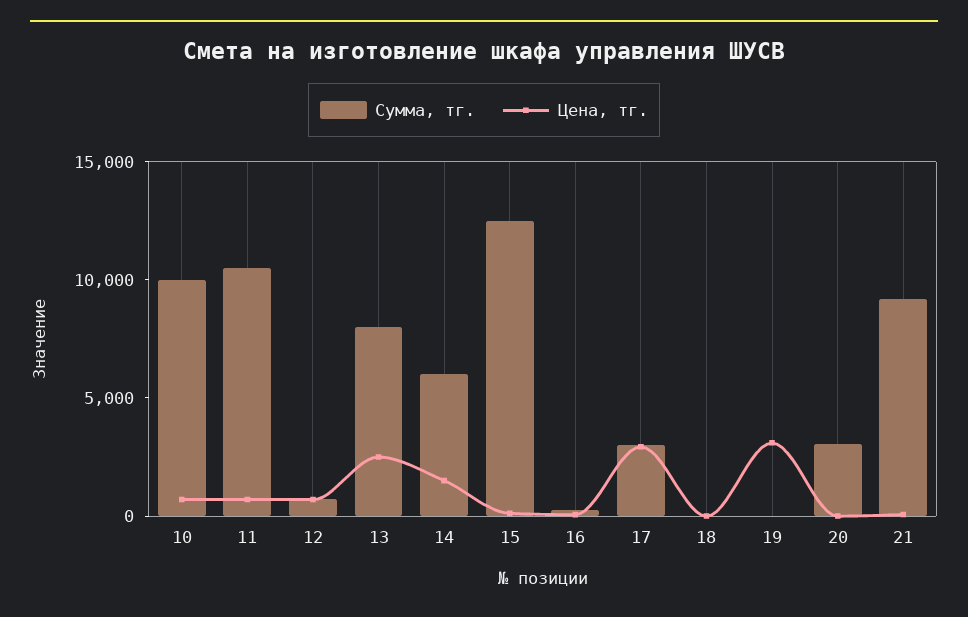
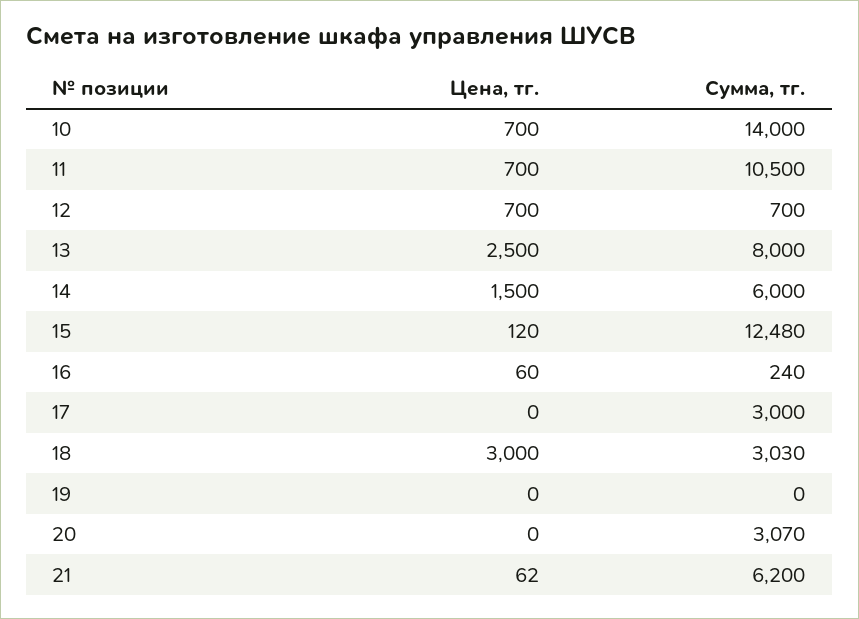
  {
    "Сумма, тг.": {
-     "10": 10000,
+     "10": 14000,
      "11": 10500,
      "12": 700,
      "13": 8000,
      "14": 6000,
      "15": 12480,
      "16": 240,
      "17": 3000,
-     "18": 0,
+     "18": 3030,
      "19": 0,
      "20": 3070,
-     "21": 9000
+     "21": 6200
    },
    "Цена, тг.": {
      "10": 700,
      "11": 700,
      "12": 700,
      "13": 2500,
      "14": 1500,
      "15": 120,
      "16": 60,
-     "17": 3000,
+     "17": 0,
-     "18": 0,
+     "18": 3000,
-     "19": 3000,
+     "19": 0,
      "20": 0,
      "21": 62
    }
  }

